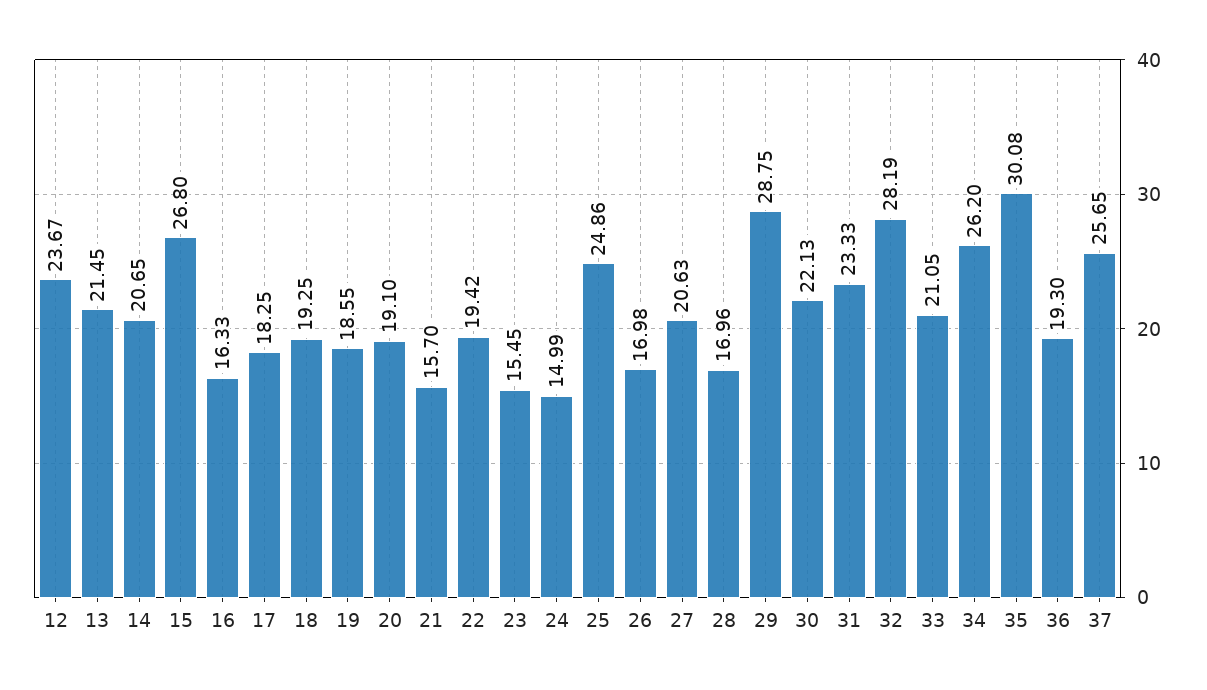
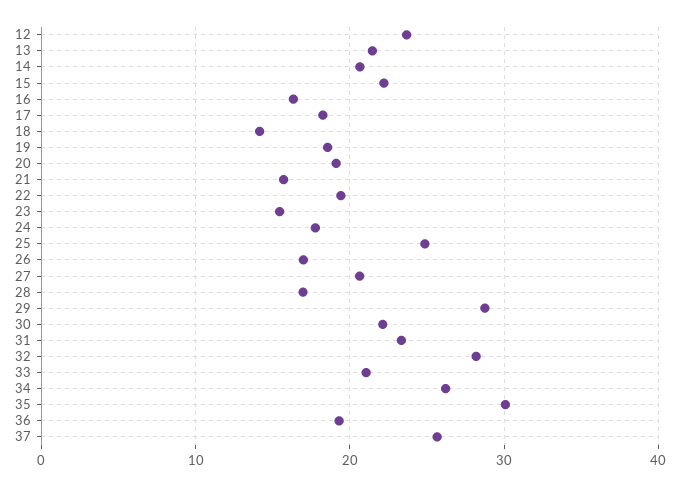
  {
    "12": 23.67,
    "13": 21.45,
    "14": 20.65,
-   "15": 26.8,
+   "15": 22,
    "16": 16.33,
    "17": 18.25,
-   "18": 19.25,
+   "18": 14,
    "19": 18.55,
    "20": 19.1,
    "21": 15.7,
    "22": 19.42,
    "23": 15.45,
-   "24": 14.99,
+   "24": 18,
    "25": 24.86,
    "26": 16.98,
    "27": 20.63,
    "28": 16.96,
    "29": 28.75,
    "30": 22.13,
    "31": 23.33,
    "32": 28.19,
    "33": 21.05,
    "34": 26.2,
    "35": 30.08,
    "36": 19.3,
    "37": 25.65
  }

